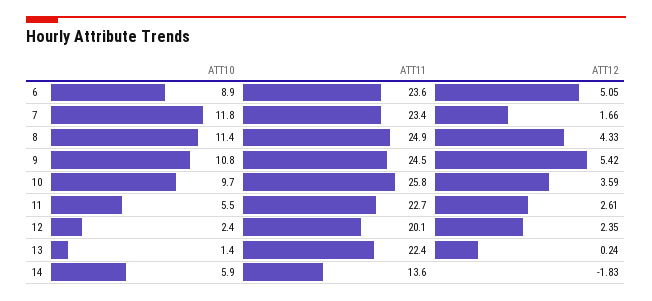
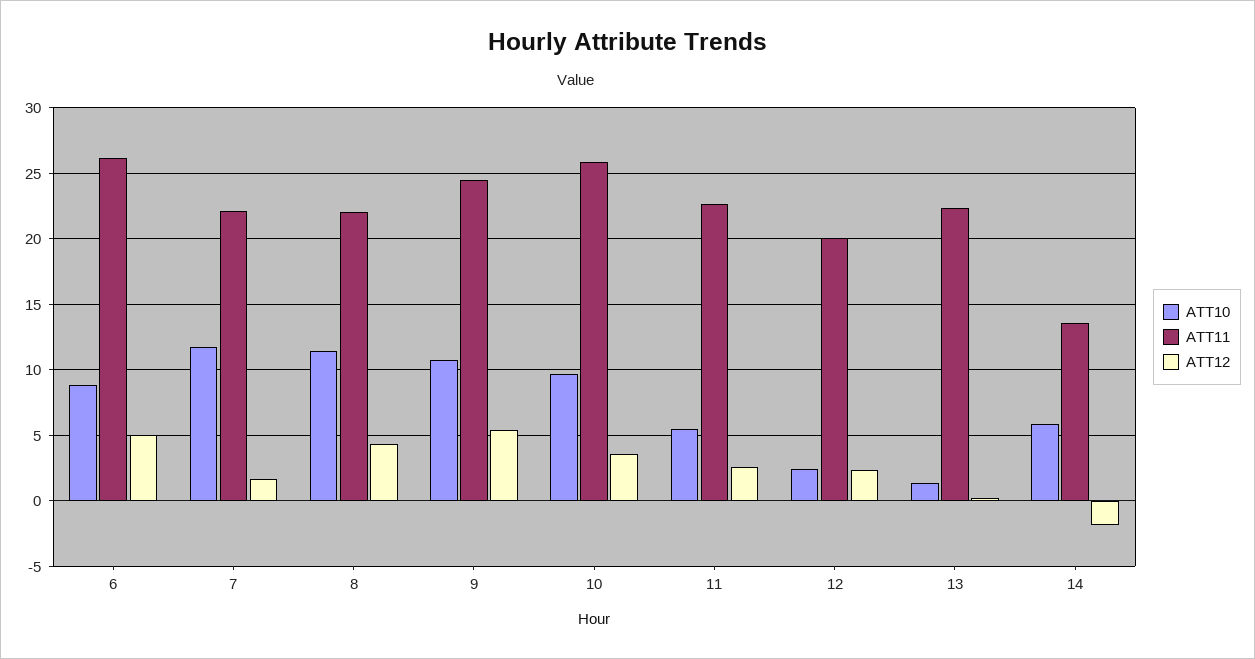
  {
    "ATT10": {
      "6": 8.9,
      "7": 11.8,
      "8": 11.4,
      "9": 10.8,
      "10": 9.7,
      "11": 5.5,
      "12": 2.4,
      "13": 1.4,
      "14": 5.9
    },
    "ATT11": {
-     "6": 23.6,
+     "6": 26,
-     "7": 23.4,
+     "7": 22,
-     "8": 24.9,
+     "8": 22,
      "9": 24.5,
      "10": 25.8,
      "11": 22.7,
      "12": 20.1,
      "13": 22.4,
      "14": 13.6
    },
    "ATT12": {
      "6": 5.05,
      "7": 1.66,
      "8": 4.33,
      "9": 5.42,
      "10": 3.59,
      "11": 2.61,
      "12": 2.35,
      "13": 0.24,
      "14": -1.83
    }
  }

